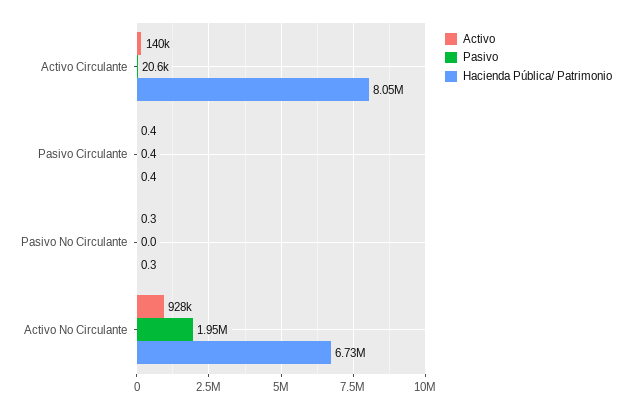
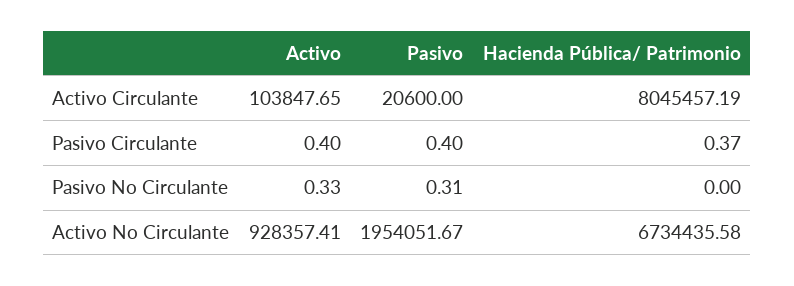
  {
    "Activo": {
-     "Activo Circulante": 140000,
+     "Activo Circulante": 103847.65,
      "Pasivo Circulante": 0.4,
      "Pasivo No Circulante": 0.33,
      "Activo No Circulante": 928357.41
    },
    "Pasivo": {
      "Activo Circulante": 20600,
      "Pasivo Circulante": 0.4,
-     "Pasivo No Circulante": 0,
+     "Pasivo No Circulante": 0.31,
      "Activo No Circulante": 1954051.67
    },
    "Hacienda Pública/ Patrimonio": {
      "Activo Circulante": 8045457.19,
      "Pasivo Circulante": 0.37,
-     "Pasivo No Circulante": 0.3,
+     "Pasivo No Circulante": 0,
      "Activo No Circulante": 6734435.58
    }
  }

